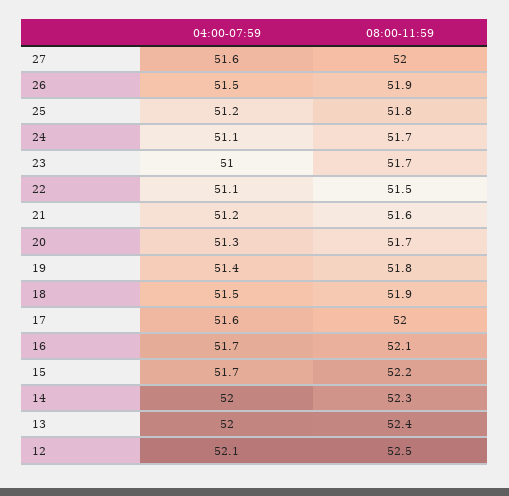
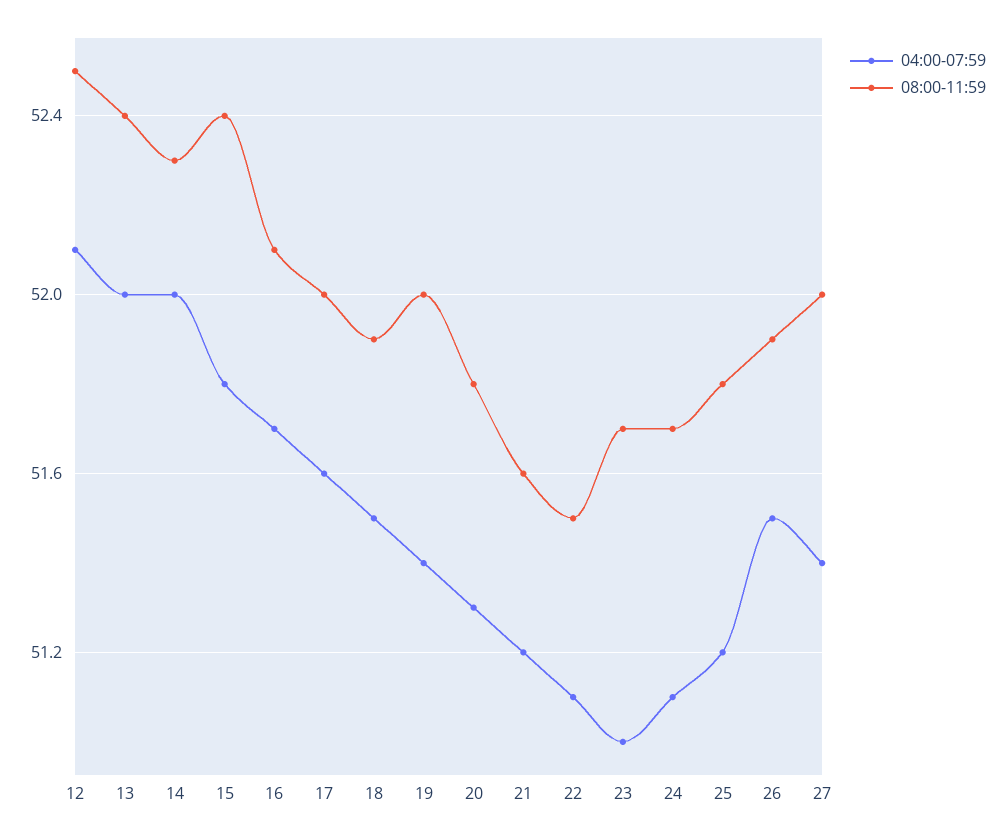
  {
    "04:00-07:59": {
-     "27": 51.6,
+     "27": 51.4,
      "26": 51.5,
      "25": 51.2,
      "24": 51.1,
      "23": 51,
      "22": 51.1,
      "21": 51.2,
      "20": 51.3,
      "19": 51.4,
      "18": 51.5,
      "17": 51.6,
      "16": 51.7,
-     "15": 51.7,
+     "15": 51.8,
      "14": 52,
      "13": 52,
      "12": 52.1
    },
    "08:00-11:59": {
      "27": 52,
      "26": 51.9,
      "25": 51.8,
      "24": 51.7,
      "23": 51.7,
      "22": 51.5,
      "21": 51.6,
-     "20": 51.7,
+     "20": 51.8,
-     "19": 51.8,
+     "19": 52,
      "18": 51.9,
      "17": 52,
      "16": 52.1,
-     "15": 52.2,
+     "15": 52.4,
      "14": 52.3,
      "13": 52.4,
      "12": 52.5
    }
  }

